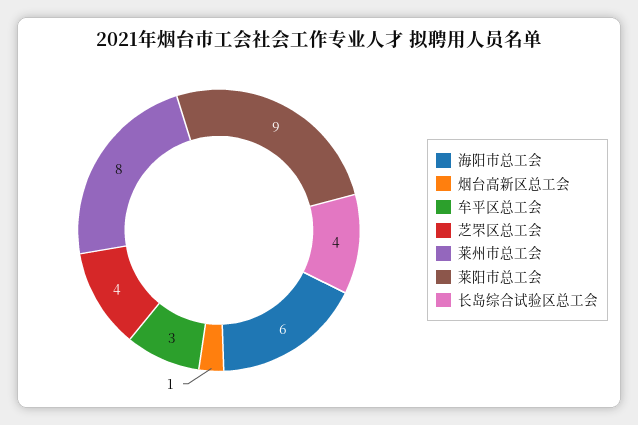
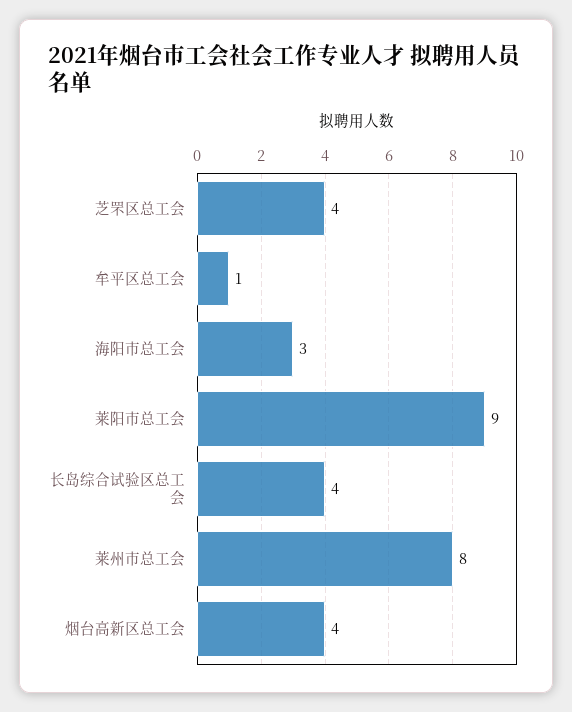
  {
-   "海阳市总工会": 6,
+   "海阳市总工会": 3,
-   "烟台高新区总工会": 1,
+   "烟台高新区总工会": 4,
-   "牟平区总工会": 3,
+   "牟平区总工会": 1,
    "芝罘区总工会": 4,
    "莱州市总工会": 8,
    "莱阳市总工会": 9,
    "长岛综合试验区总工会": 4
  }

